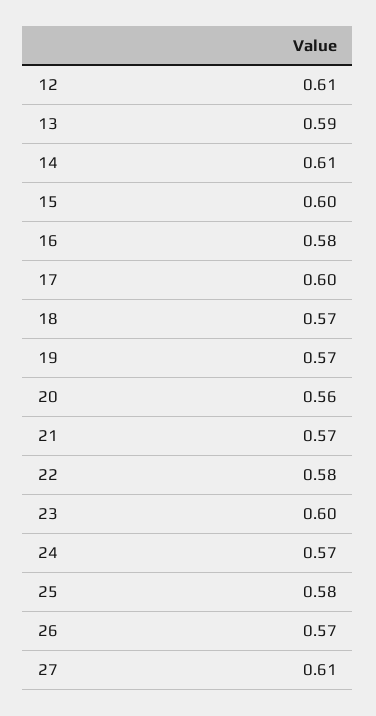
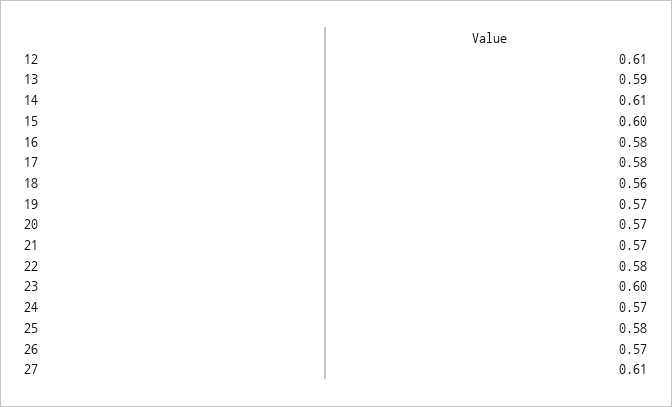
  {
    "12": 0.61,
    "13": 0.59,
    "14": 0.61,
    "15": 0.6,
    "16": 0.58,
-   "17": 0.6,
+   "17": 0.58,
-   "18": 0.57,
+   "18": 0.56,
    "19": 0.57,
-   "20": 0.56,
+   "20": 0.57,
    "21": 0.57,
    "22": 0.58,
    "23": 0.6,
    "24": 0.57,
    "25": 0.58,
    "26": 0.57,
    "27": 0.61
  }

